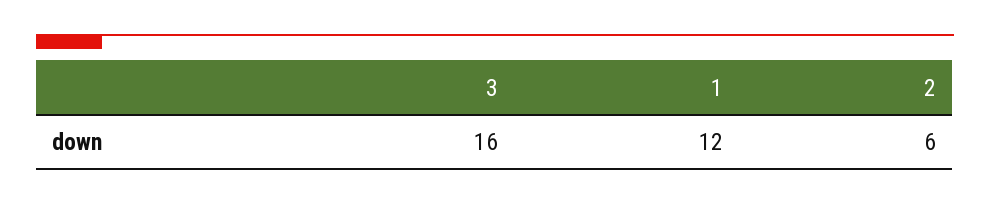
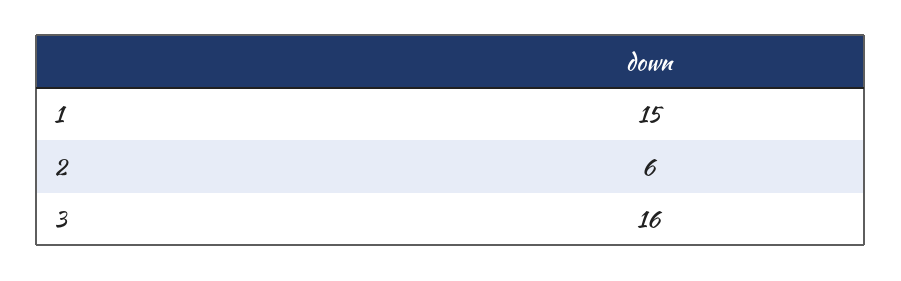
  {
    "3": 16,
-   "1": 12,
+   "1": 15,
    "2": 6
  }

